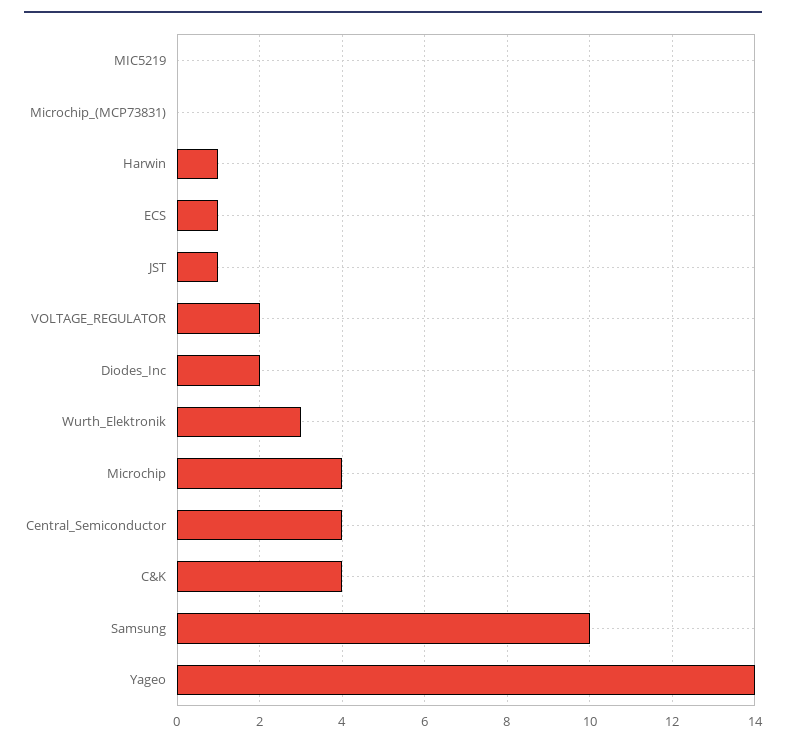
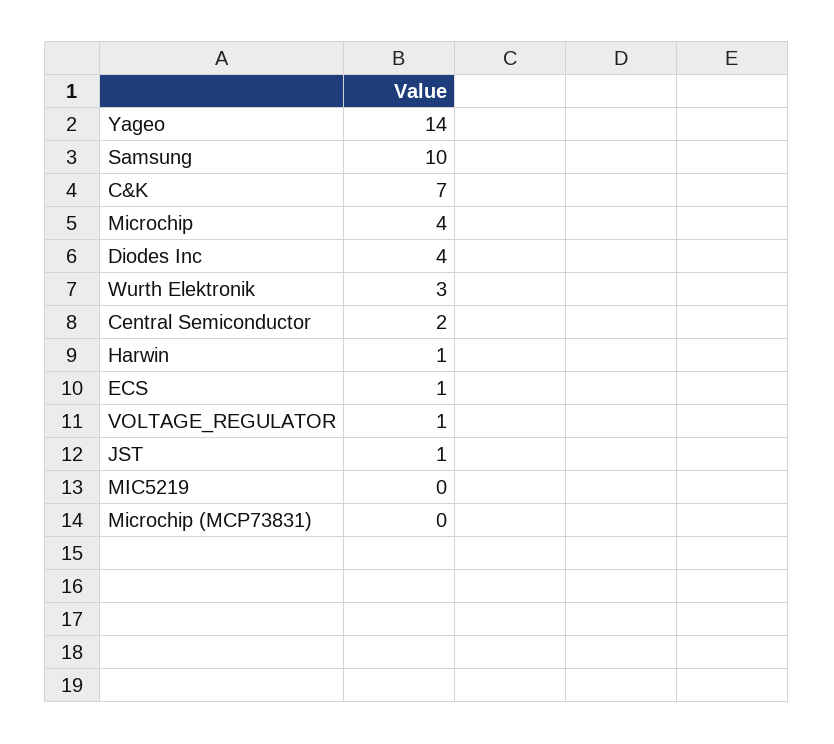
  {
    "MIC5219": 0,
    "Microchip_(MCP73831)": 0,
    "Harwin": 1,
    "ECS": 1,
    "JST": 1,
-   "VOLTAGE_REGULATOR": 2,
+   "VOLTAGE_REGULATOR": 1,
-   "Diodes_Inc": 2,
+   "Diodes_Inc": 4,
    "Wurth_Elektronik": 3,
    "Microchip": 4,
-   "Central_Semiconductor": 4,
+   "Central_Semiconductor": 2,
-   "C&K": 4,
+   "C&K": 7,
    "Samsung": 10,
    "Yageo": 14
  }

